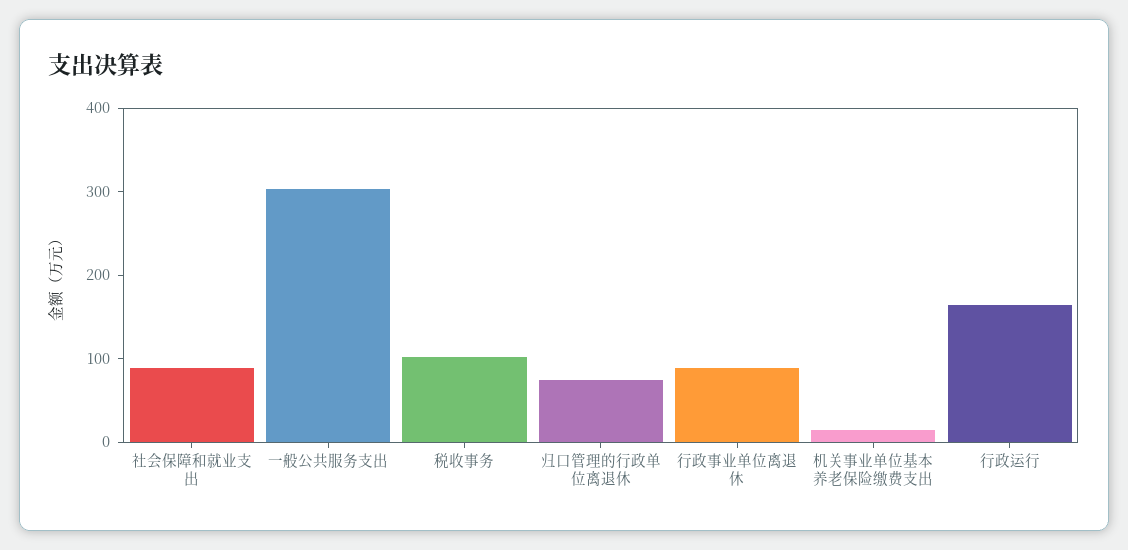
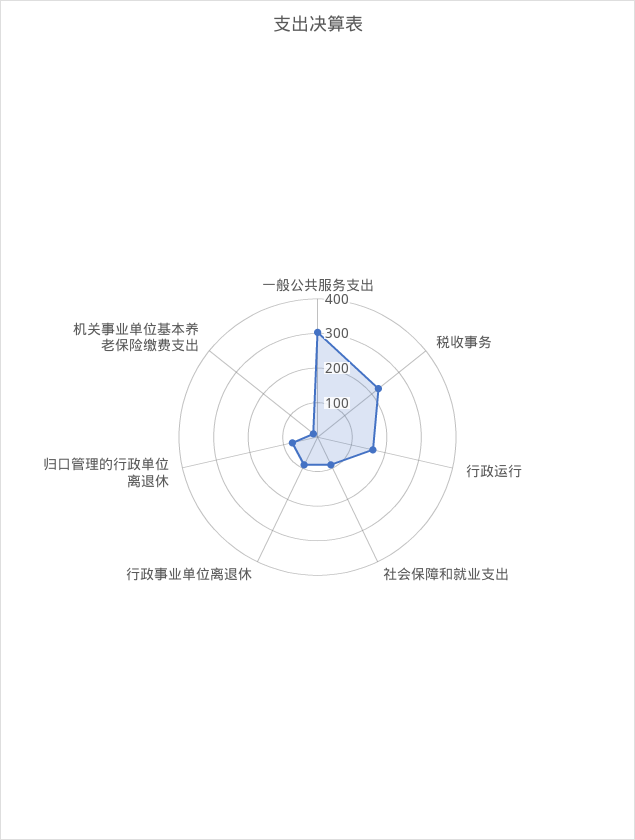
  {
    "社会保障和就业支出": 80,
    "一般公共服务支出": 300,
-   "税收事务": 100,
+   "税收事务": 225,
    "归口管理的行政单位离退休": 80,
    "行政事业单位离退休": 80,
    "机关事业单位基本养老保险缴费支出": 20,
    "行政运行": 160
  }

